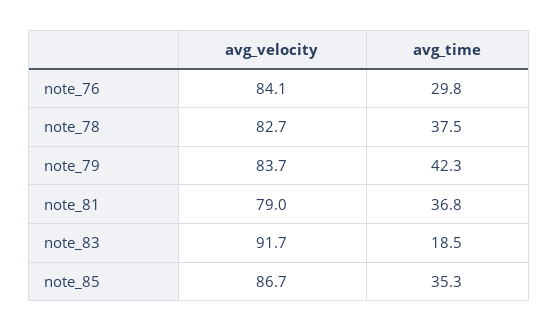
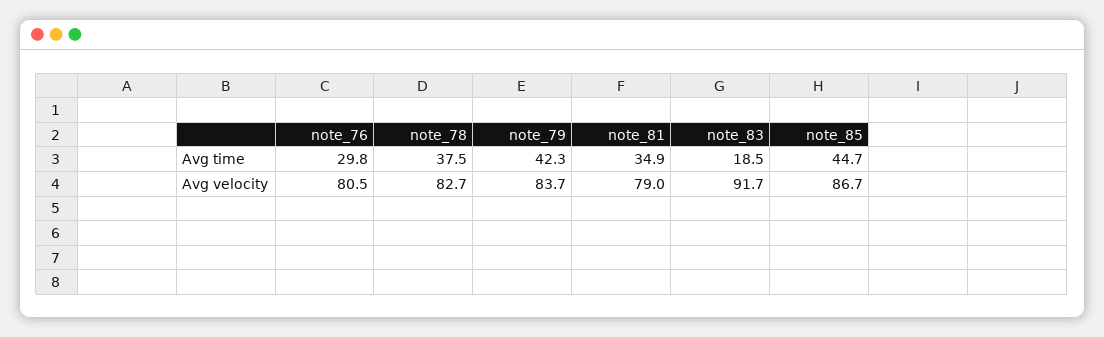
  {
    "avg_velocity": {
-     "note_76": 84.1,
+     "note_76": 80.5,
      "note_78": 82.7,
      "note_79": 83.7,
      "note_81": 79,
      "note_83": 91.7,
      "note_85": 86.7
    },
    "avg_time": {
      "note_76": 29.8,
      "note_78": 37.5,
      "note_79": 42.3,
-     "note_81": 36.8,
+     "note_81": 34.9,
      "note_83": 18.5,
-     "note_85": 35.3
+     "note_85": 44.7
    }
  }

